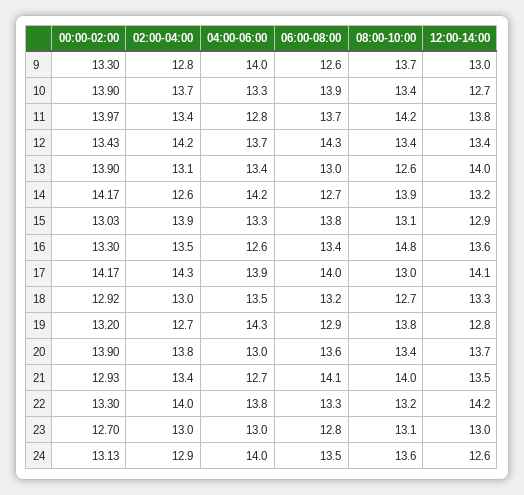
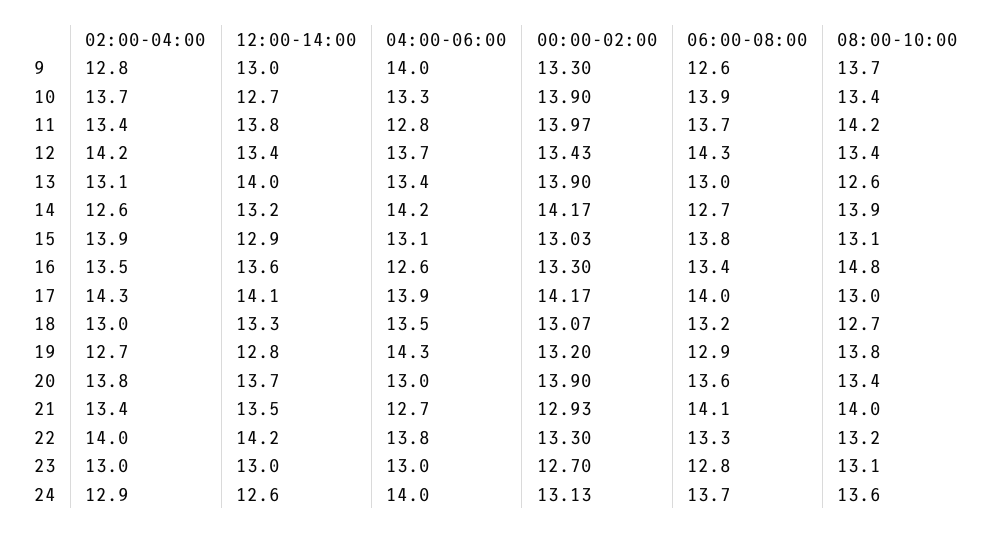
  {
    "00:00-02:00": {
      "9": 13.3,
      "10": 13.9,
      "11": 13.97,
      "12": 13.43,
      "13": 13.9,
      "14": 14.17,
      "15": 13.03,
      "16": 13.3,
      "17": 14.17,
-     "18": 12.92,
+     "18": 13.07,
      "19": 13.2,
      "20": 13.9,
      "21": 12.93,
      "22": 13.3,
      "23": 12.7,
      "24": 13.13
    },
    "02:00-04:00": {
      "9": 12.8,
      "10": 13.7,
      "11": 13.4,
      "12": 14.2,
      "13": 13.1,
      "14": 12.6,
      "15": 13.9,
      "16": 13.5,
      "17": 14.3,
      "18": 13,
      "19": 12.7,
      "20": 13.8,
      "21": 13.4,
      "22": 14,
      "23": 13,
      "24": 12.9
    },
    "04:00-06:00": {
      "9": 14,
      "10": 13.3,
      "11": 12.8,
      "12": 13.7,
      "13": 13.4,
      "14": 14.2,
-     "15": 13.3,
+     "15": 13.1,
      "16": 12.6,
      "17": 13.9,
      "18": 13.5,
      "19": 14.3,
      "20": 13,
      "21": 12.7,
      "22": 13.8,
      "23": 13,
      "24": 14
    },
    "06:00-08:00": {
      "9": 12.6,
      "10": 13.9,
      "11": 13.7,
      "12": 14.3,
      "13": 13,
      "14": 12.7,
      "15": 13.8,
      "16": 13.4,
      "17": 14,
      "18": 13.2,
      "19": 12.9,
      "20": 13.6,
      "21": 14.1,
      "22": 13.3,
      "23": 12.8,
-     "24": 13.5
+     "24": 13.7
    },
    "08:00-10:00": {
      "9": 13.7,
      "10": 13.4,
      "11": 14.2,
      "12": 13.4,
      "13": 12.6,
      "14": 13.9,
      "15": 13.1,
      "16": 14.8,
      "17": 13,
      "18": 12.7,
      "19": 13.8,
      "20": 13.4,
      "21": 14,
      "22": 13.2,
      "23": 13.1,
      "24": 13.6
    },
    "12:00-14:00": {
      "9": 13,
      "10": 12.7,
      "11": 13.8,
      "12": 13.4,
      "13": 14,
      "14": 13.2,
      "15": 12.9,
      "16": 13.6,
      "17": 14.1,
      "18": 13.3,
      "19": 12.8,
      "20": 13.7,
      "21": 13.5,
      "22": 14.2,
      "23": 13,
      "24": 12.6
    }
  }

